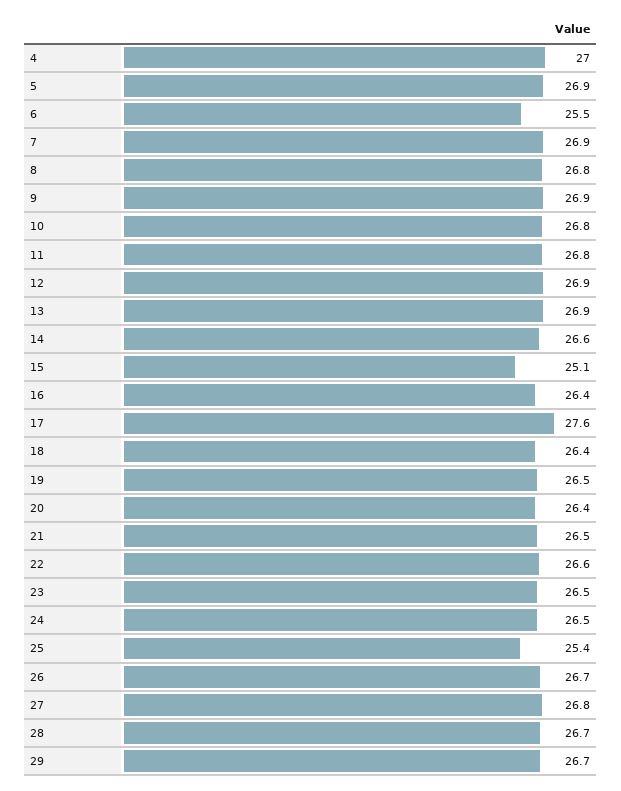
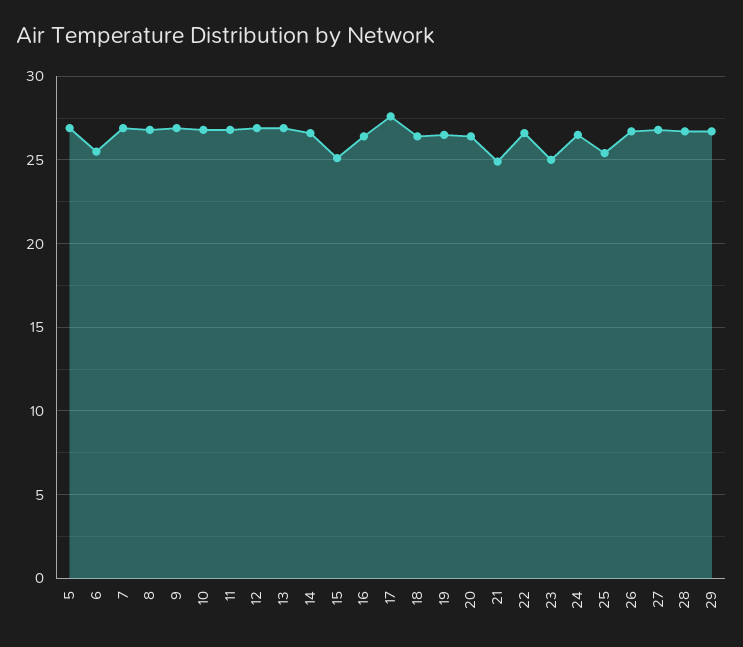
  {
-   "4": 27,
    "5": 26.9,
    "6": 25.5,
    "7": 26.9,
    "8": 26.8,
    "9": 26.9,
    "10": 26.8,
    "11": 26.8,
    "12": 26.9,
    "13": 26.9,
    "14": 26.6,
    "15": 25.1,
    "16": 26.4,
    "17": 27.6,
    "18": 26.4,
    "19": 26.5,
    "20": 26.4,
-   "21": 26.5,
+   "21": 25,
    "22": 26.6,
-   "23": 26.5,
+   "23": 25,
    "24": 26.5,
    "25": 25.4,
    "26": 26.7,
    "27": 26.8,
    "28": 26.7,
    "29": 26.7
  }

